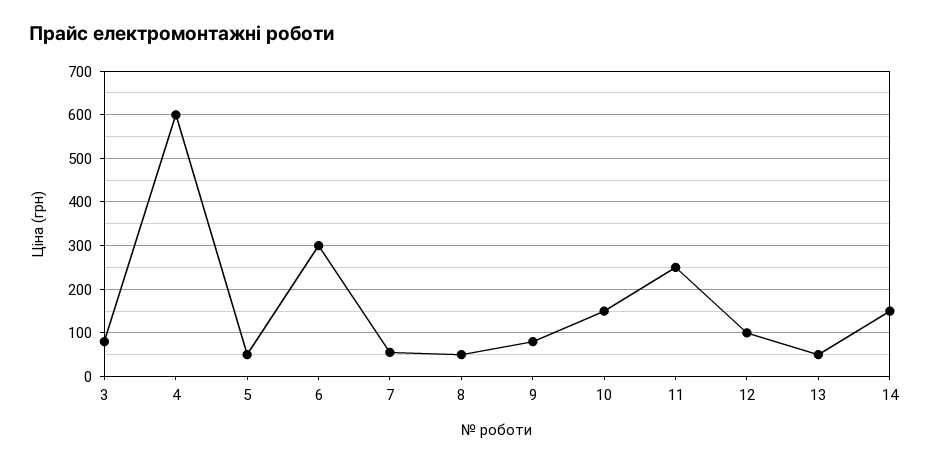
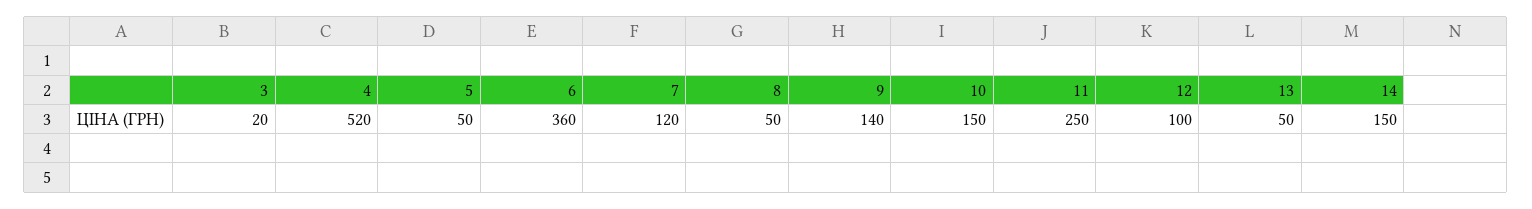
  {
-   "3": 80,
+   "3": 20,
-   "4": 600,
+   "4": 520,
    "5": 50,
-   "6": 300,
+   "6": 360,
-   "7": 60,
+   "7": 120,
    "8": 50,
-   "9": 80,
+   "9": 140,
    "10": 150,
    "11": 250,
    "12": 100,
    "13": 50,
    "14": 150
  }

